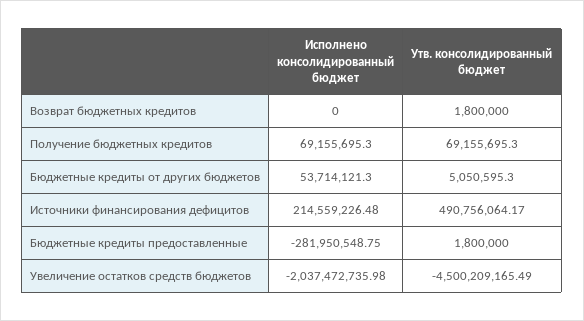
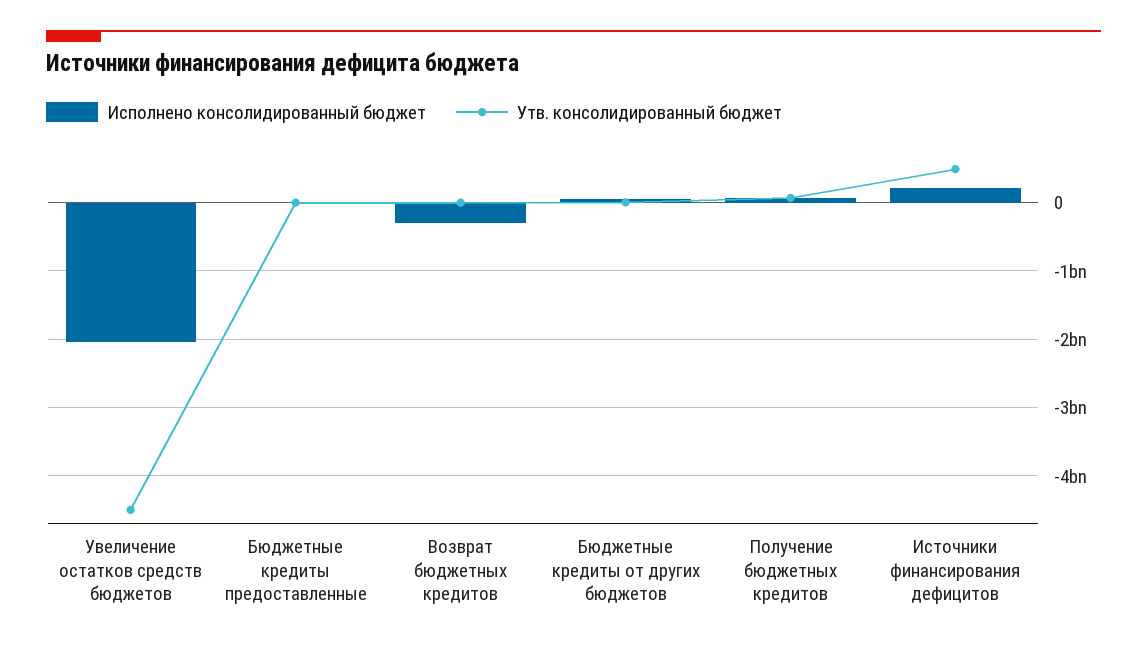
  {
    "Исполнено консолидированный бюджет": {
-     "Возврат бюджетных кредитов": 0,
+     "Возврат бюджетных кредитов": -300000000,
      "Получение бюджетных кредитов": 69155695.3,
      "Бюджетные кредиты от других бюджетов": 53714121.3,
      "Источники финансирования дефицитов": 214559226.48,
-     "Бюджетные кредиты предоставленные": -281950548.75,
+     "Бюджетные кредиты предоставленные": 0,
      "Увеличение остатков средств бюджетов": -2037472735.98
    },
    "Утв. консолидированный бюджет": {
      "Возврат бюджетных кредитов": 1800000,
      "Получение бюджетных кредитов": 69155695.3,
      "Бюджетные кредиты от других бюджетов": 5050595.3,
      "Источники финансирования дефицитов": 490756064.17,
      "Бюджетные кредиты предоставленные": 1800000,
      "Увеличение остатков средств бюджетов": -4500209165.49
    }
  }

